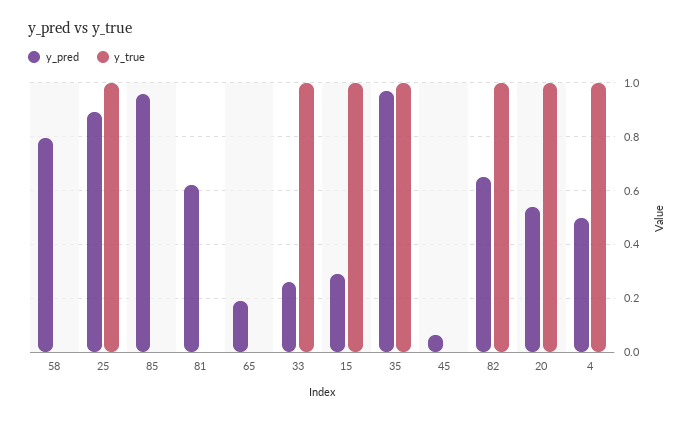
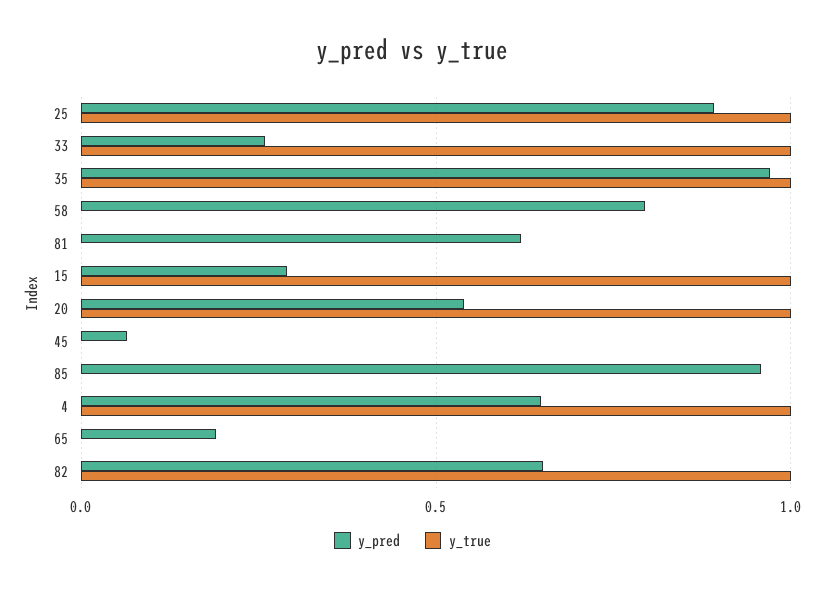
  {
    "y_pred": {
      "58": 0.8,
      "25": 0.9,
      "85": 0.95,
      "81": 0.625,
      "65": 0.2,
      "33": 0.25,
      "15": 0.3,
      "35": 0.975,
      "45": 0.075,
      "82": 0.65,
      "20": 0.55,
-     "4": 0.5
+     "4": 0.65
    },
    "y_true": {
      "58": 0,
      "25": 1,
      "85": 0,
      "81": 0,
      "65": 0,
      "33": 1,
      "15": 1,
      "35": 1,
      "45": 0,
      "82": 1,
      "20": 1,
      "4": 1
    }
  }

